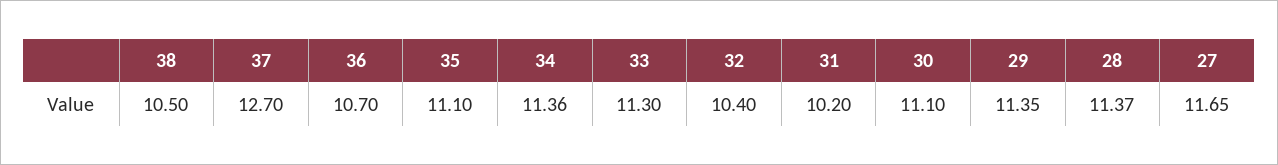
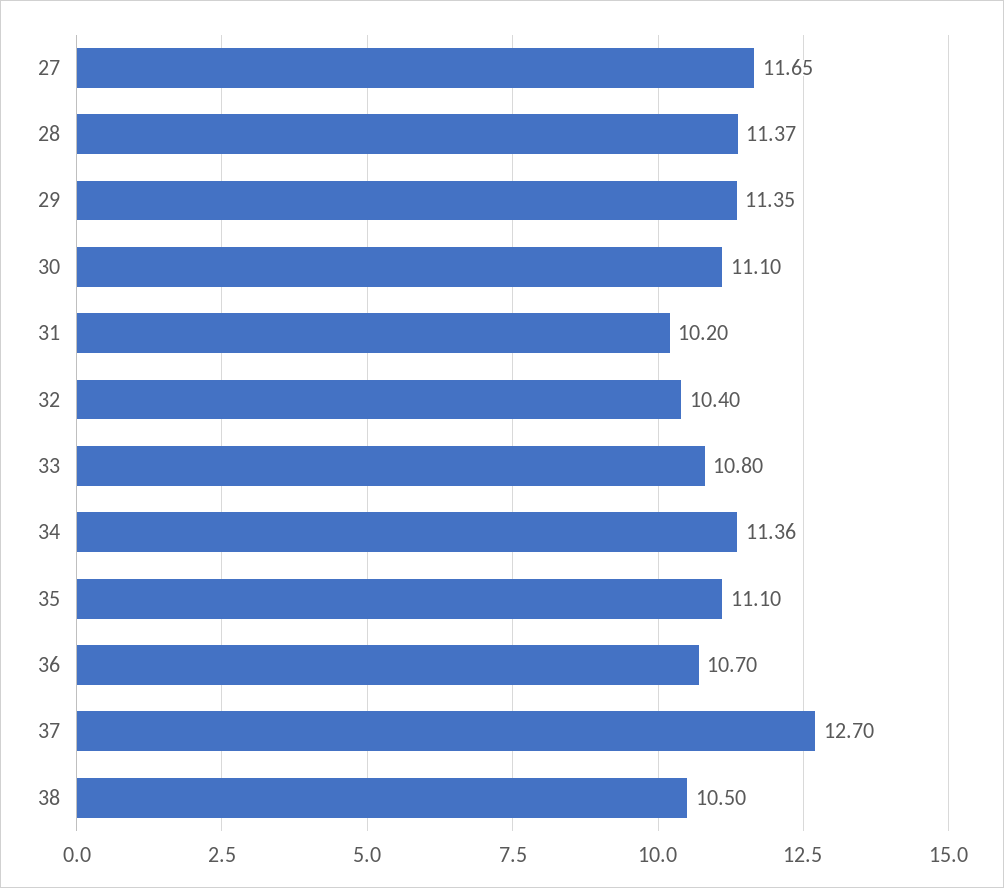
  {
    "38": 10.5,
    "37": 12.7,
    "36": 10.7,
    "35": 11.1,
    "34": 11.36,
-   "33": 11.3,
+   "33": 10.8,
    "32": 10.4,
    "31": 10.2,
    "30": 11.1,
    "29": 11.35,
    "28": 11.37,
    "27": 11.65
  }

